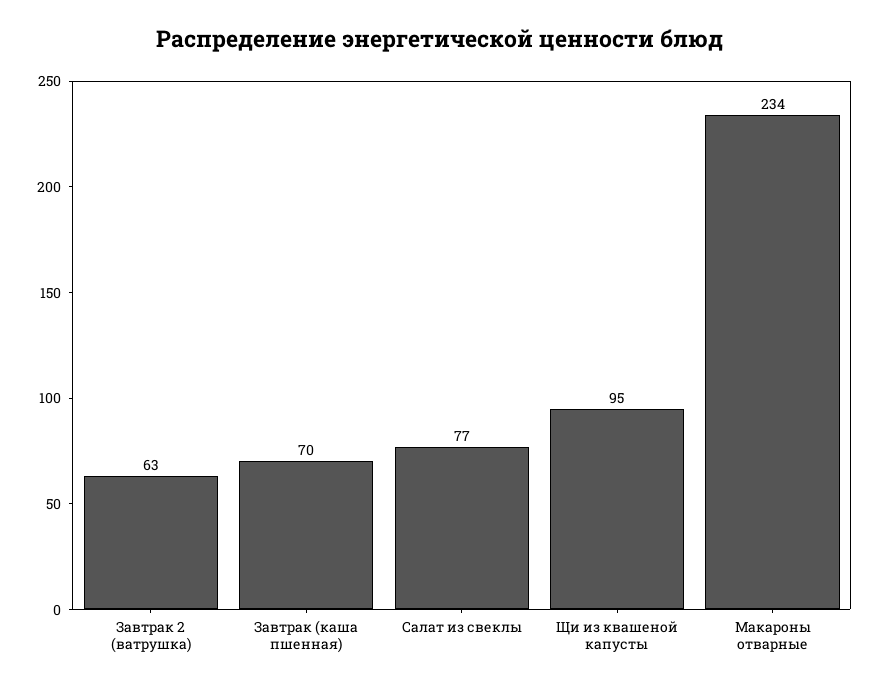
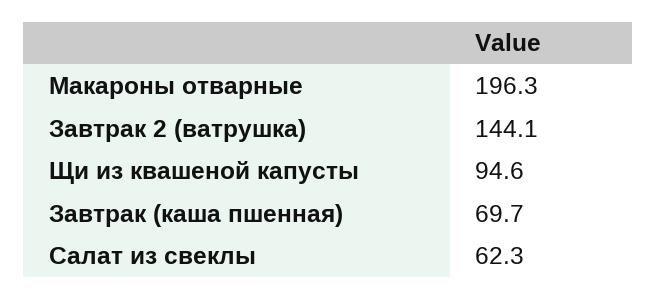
  {
-   "Завтрак 2 (ватрушка)": 63,
+   "Завтрак 2 (ватрушка)": 144.1,
    "Завтрак (каша пшенная)": 69.7,
-   "Салат из свеклы": 77,
+   "Салат из свеклы": 62.3,
    "Щи из квашеной капусты": 94.6,
-   "Макароны отварные": 234
+   "Макароны отварные": 196.3
  }

